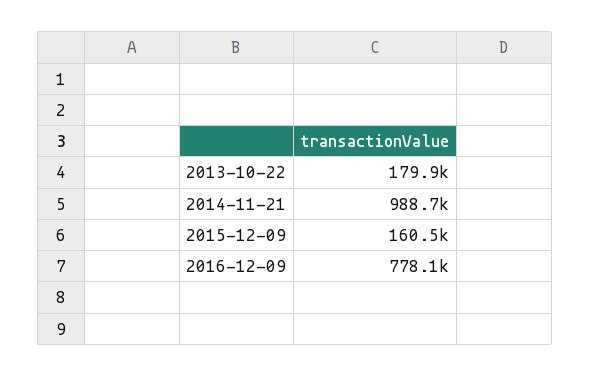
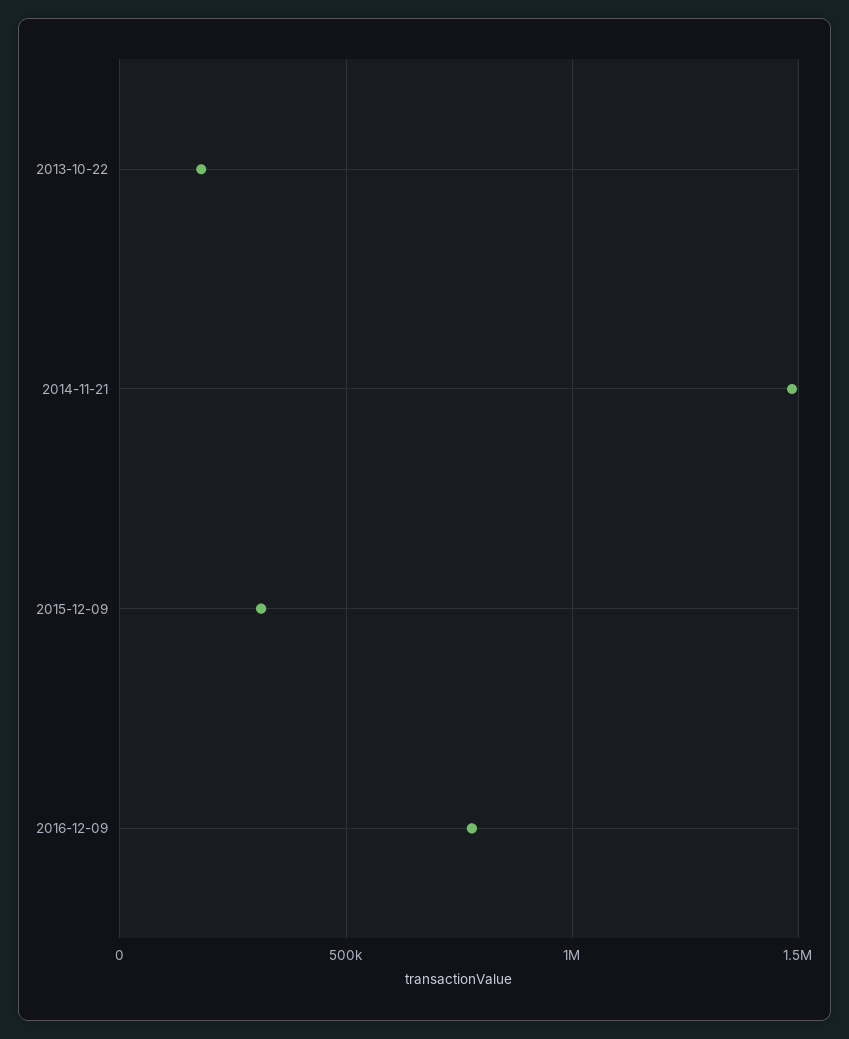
  {
    "2013-10-22": 179900,
-   "2014-11-21": 988700,
+   "2014-11-21": 1500000,
-   "2015-12-09": 160500,
+   "2015-12-09": 300000,
    "2016-12-09": 778100
  }

